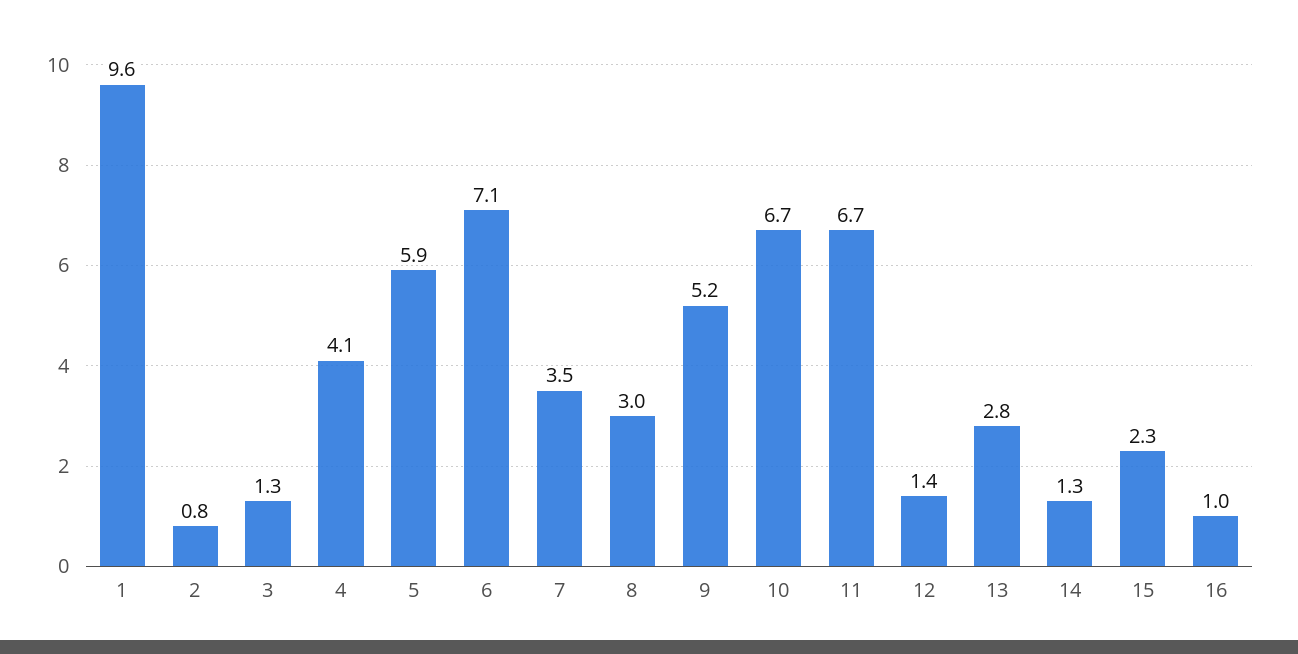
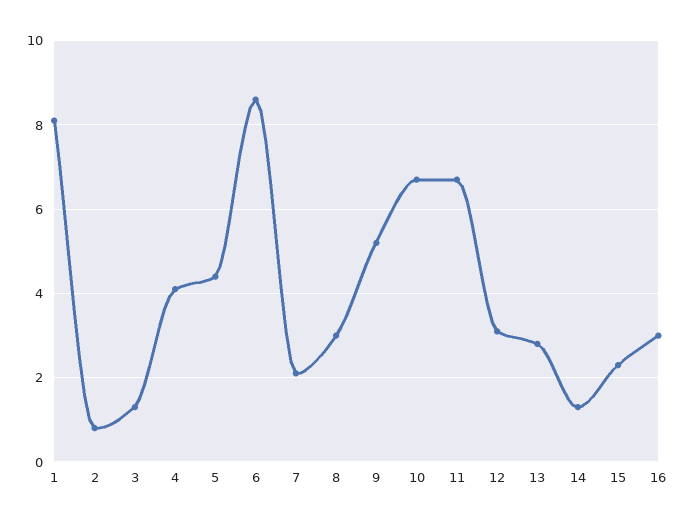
  {
-   "1": 9.6,
+   "1": 8,
    "2": 0.8,
    "3": 1.3,
    "4": 4.1,
-   "5": 5.9,
+   "5": 4.5,
-   "6": 7.1,
+   "6": 8.5,
-   "7": 3.5,
+   "7": 2,
    "8": 3,
    "9": 5.2,
    "10": 6.7,
    "11": 6.7,
-   "12": 1.4,
+   "12": 3,
    "13": 2.8,
    "14": 1.3,
    "15": 2.3,
-   "16": 1
+   "16": 3
  }

